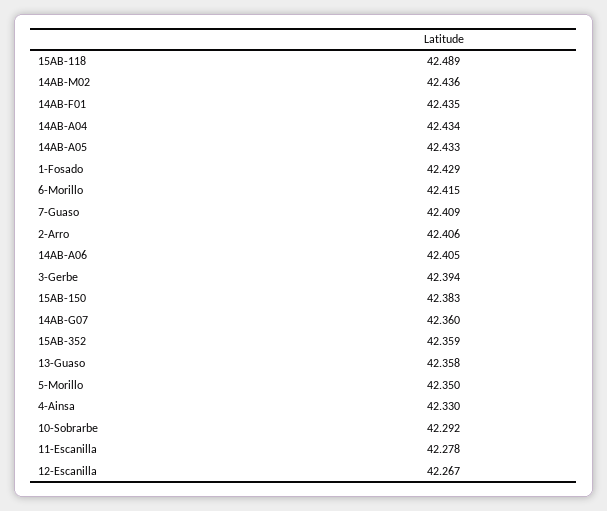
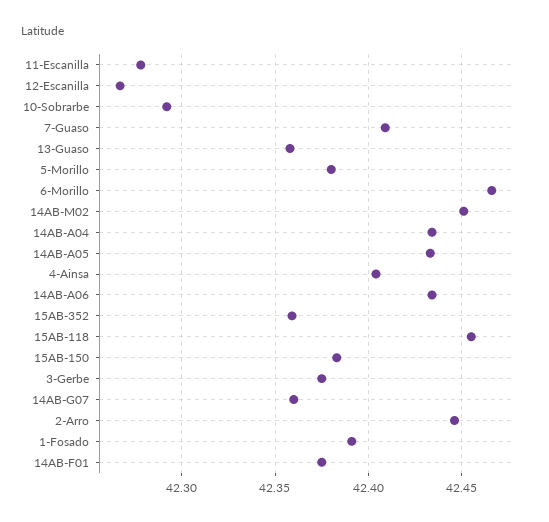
  {
-   "15AB-118": 42.489,
+   "15AB-118": 42.455,
-   "14AB-M02": 42.436,
+   "14AB-M02": 42.45,
-   "14AB-F01": 42.435,
+   "14AB-F01": 42.375,
    "14AB-A04": 42.434,
    "14AB-A05": 42.433,
-   "1-Fosado": 42.429,
+   "1-Fosado": 42.39,
-   "6-Morillo": 42.415,
+   "6-Morillo": 42.465,
    "7-Guaso": 42.409,
-   "2-Arro": 42.406,
+   "2-Arro": 42.445,
-   "14AB-A06": 42.405,
+   "14AB-A06": 42.435,
-   "3-Gerbe": 42.394,
+   "3-Gerbe": 42.375,
    "15AB-150": 42.383,
    "14AB-G07": 42.36,
    "15AB-352": 42.359,
    "13-Guaso": 42.358,
-   "5-Morillo": 42.35,
+   "5-Morillo": 42.38,
-   "4-Ainsa": 42.33,
+   "4-Ainsa": 42.405,
    "10-Sobrarbe": 42.292,
    "11-Escanilla": 42.278,
    "12-Escanilla": 42.267
  }

